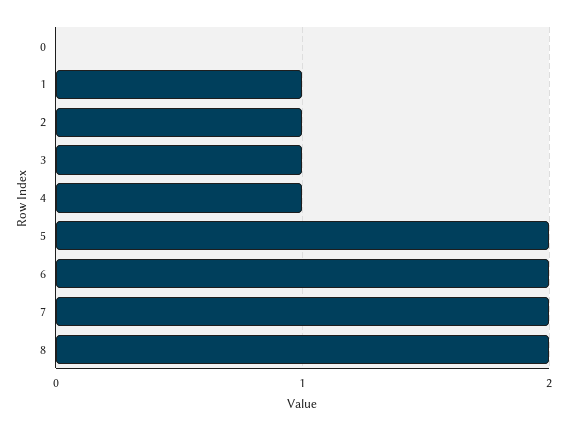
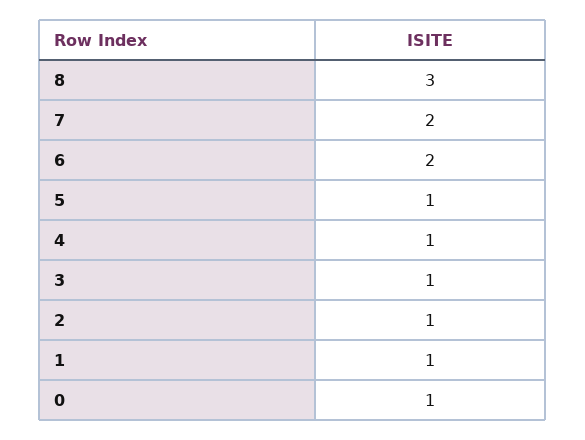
  {
-   "0": 0,
+   "0": 1,
    "1": 1,
    "2": 1,
    "3": 1,
    "4": 1,
-   "5": 2,
+   "5": 1,
    "6": 2,
    "7": 2,
-   "8": 2
+   "8": 3
  }

